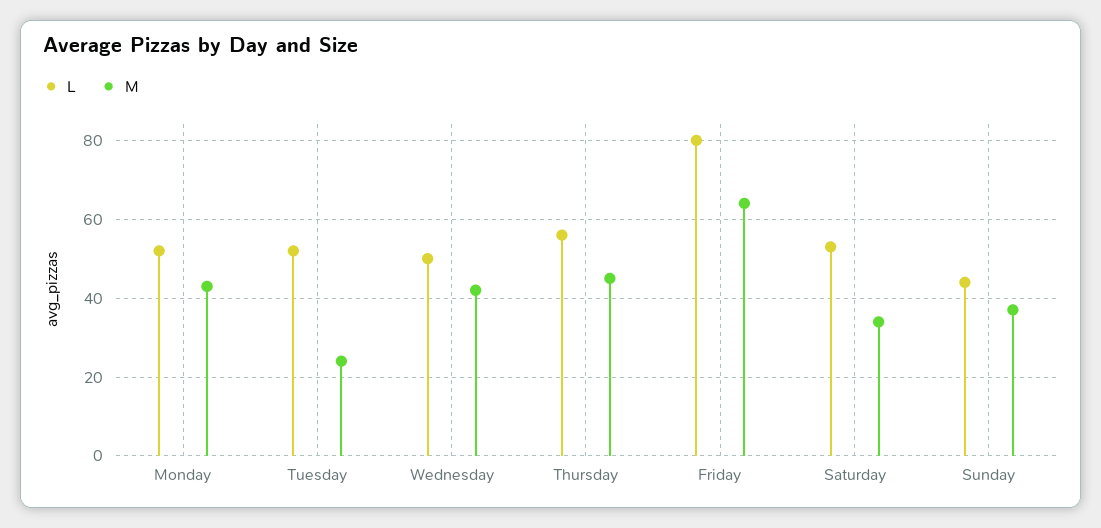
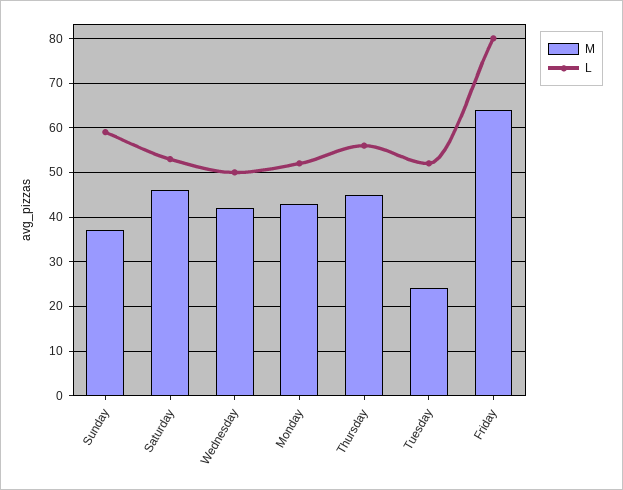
  {
    "L": {
      "Monday": 50,
      "Tuesday": 50,
      "Wednesday": 50,
      "Thursday": 55,
      "Friday": 80,
      "Saturday": 55,
-     "Sunday": 45
+     "Sunday": 60
    },
    "M": {
      "Monday": 45,
      "Tuesday": 25,
      "Wednesday": 40,
      "Thursday": 45,
      "Friday": 65,
-     "Saturday": 35,
+     "Saturday": 45,
      "Sunday": 35
    }
  }

